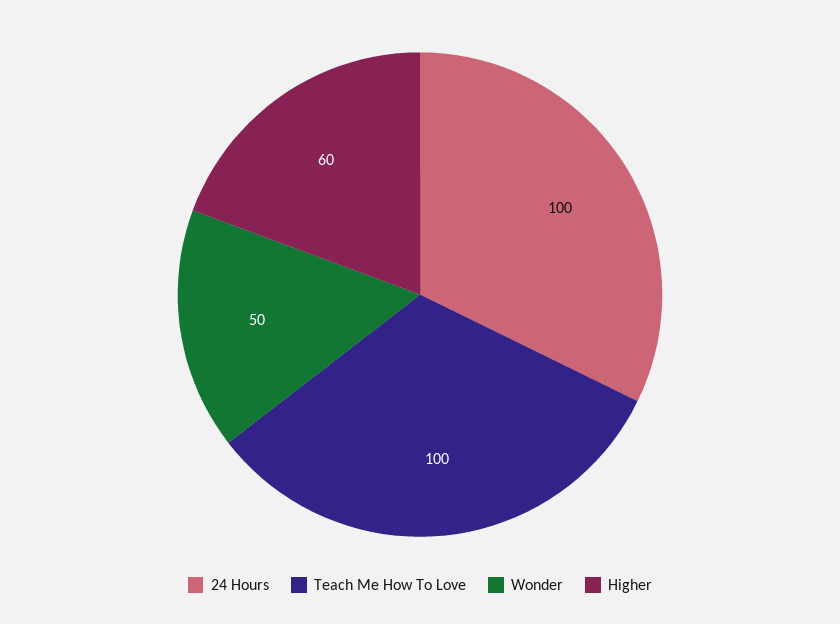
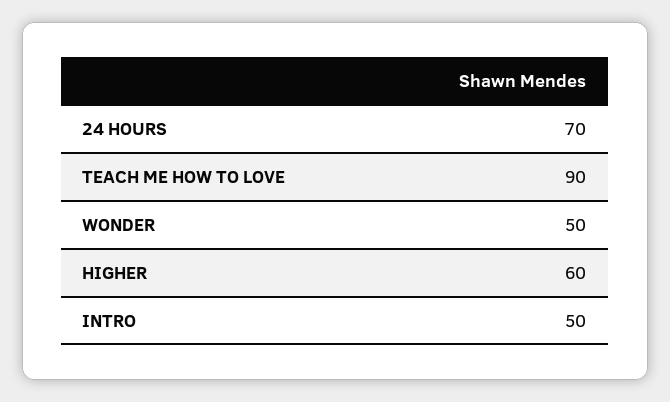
  {
-   "24 Hours": 100,
+   "24 Hours": 70,
-   "Teach Me How To Love": 100,
+   "Teach Me How To Love": 90,
    "Wonder": 50,
-   "Higher": 60
+   "Higher": 60,
+   "INTRO": 50
  }

